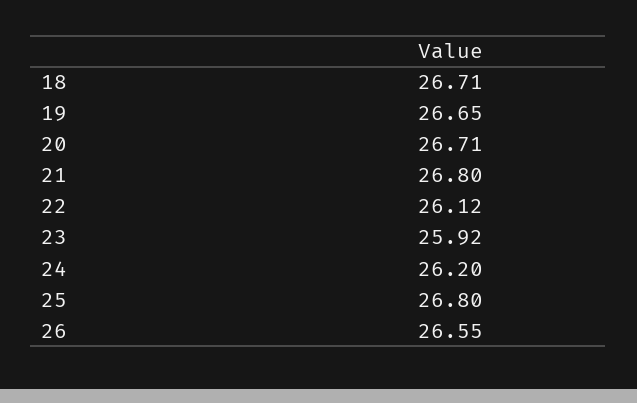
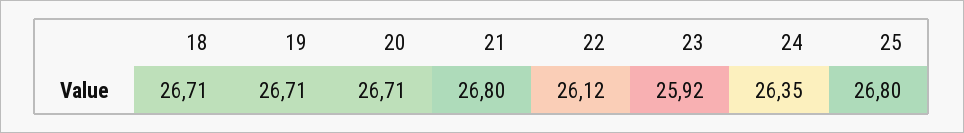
  {
    "18": 26.71,
-   "19": 26.65,
+   "19": 26.71,
    "20": 26.71,
    "21": 26.8,
    "22": 26.12,
    "23": 25.92,
-   "24": 26.2,
+   "24": 26.35,
-   "25": 26.8,
+   "25": 26.8
-   "26": 26.55
  }

